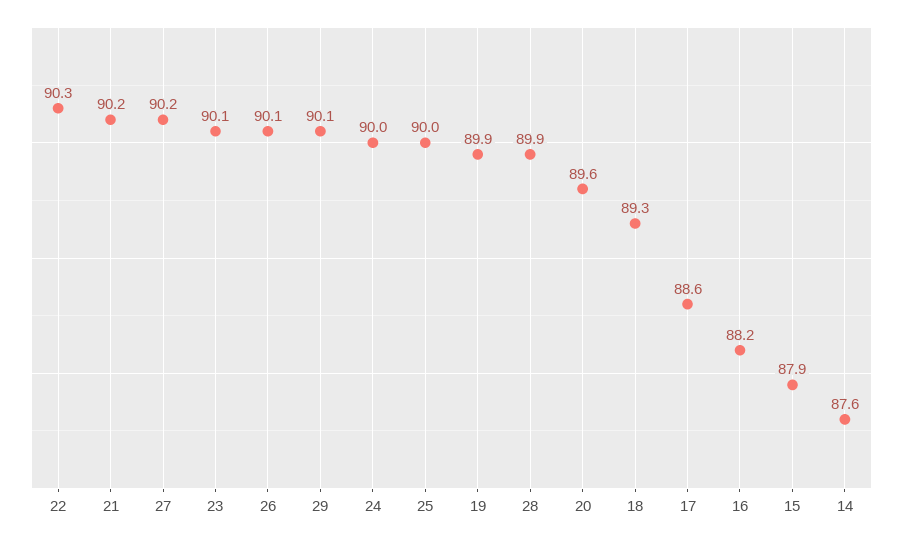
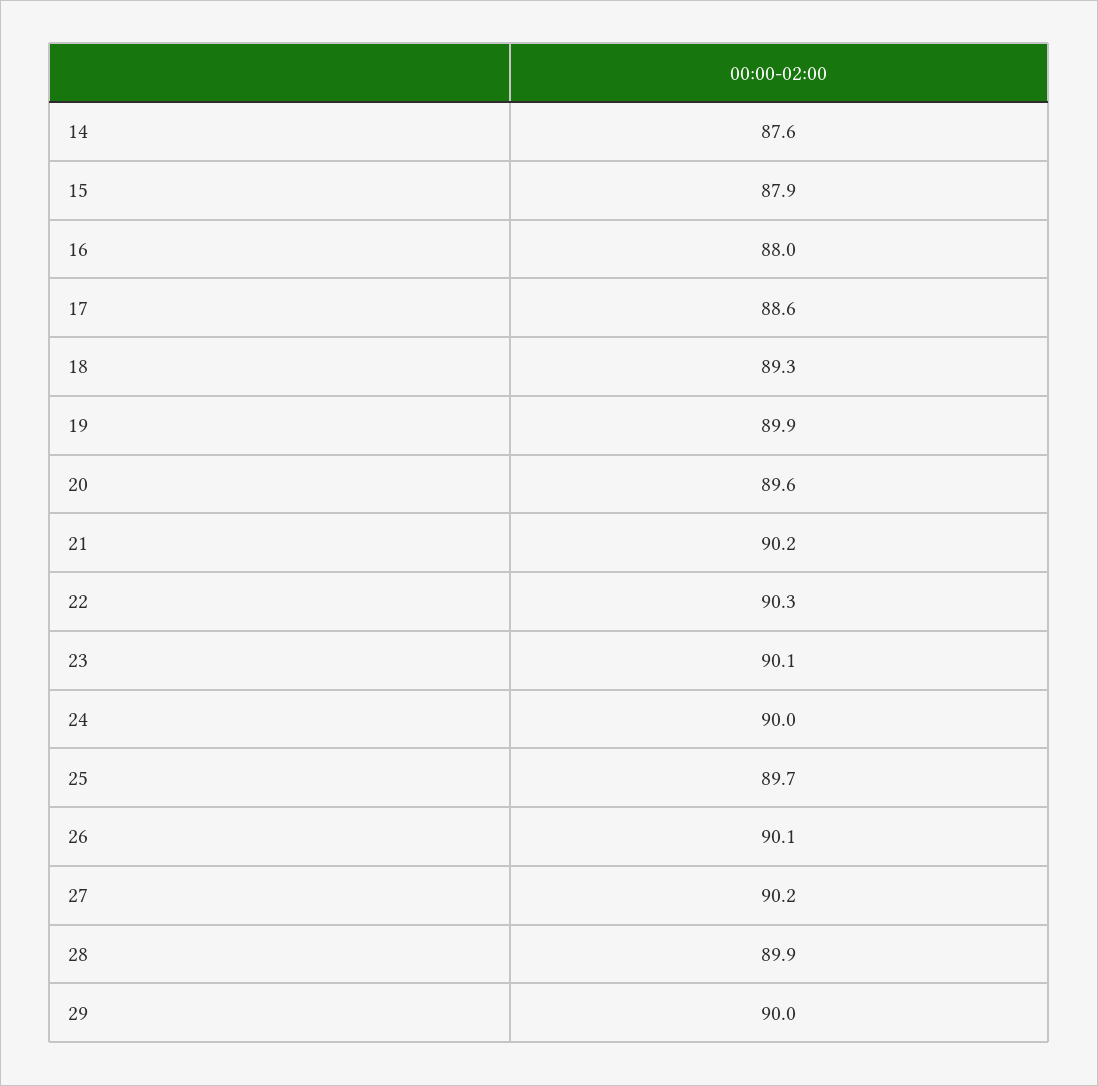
  {
    "22": 90.3,
    "21": 90.2,
    "27": 90.2,
    "23": 90.1,
    "26": 90.1,
-   "29": 90.1,
+   "29": 90,
    "24": 90,
-   "25": 90,
+   "25": 89.7,
    "19": 89.9,
    "28": 89.9,
    "20": 89.6,
    "18": 89.3,
    "17": 88.6,
-   "16": 88.2,
+   "16": 88,
    "15": 87.9,
    "14": 87.6
  }

